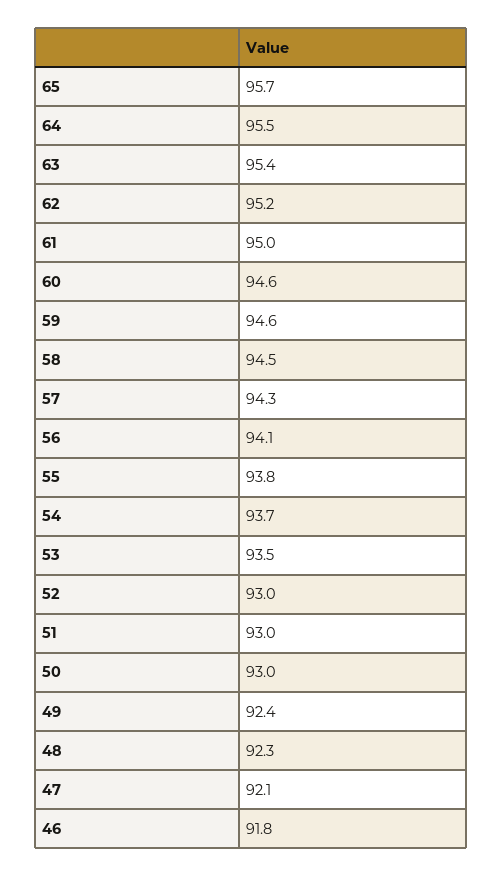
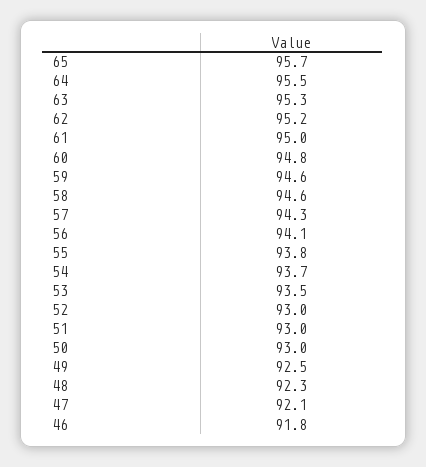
  {
    "65": 95.7,
    "64": 95.5,
-   "63": 95.4,
+   "63": 95.3,
    "62": 95.2,
    "61": 95,
-   "60": 94.6,
+   "60": 94.8,
    "59": 94.6,
-   "58": 94.5,
+   "58": 94.6,
    "57": 94.3,
    "56": 94.1,
    "55": 93.8,
    "54": 93.7,
    "53": 93.5,
    "52": 93,
    "51": 93,
    "50": 93,
-   "49": 92.4,
+   "49": 92.5,
    "48": 92.3,
    "47": 92.1,
    "46": 91.8
  }

